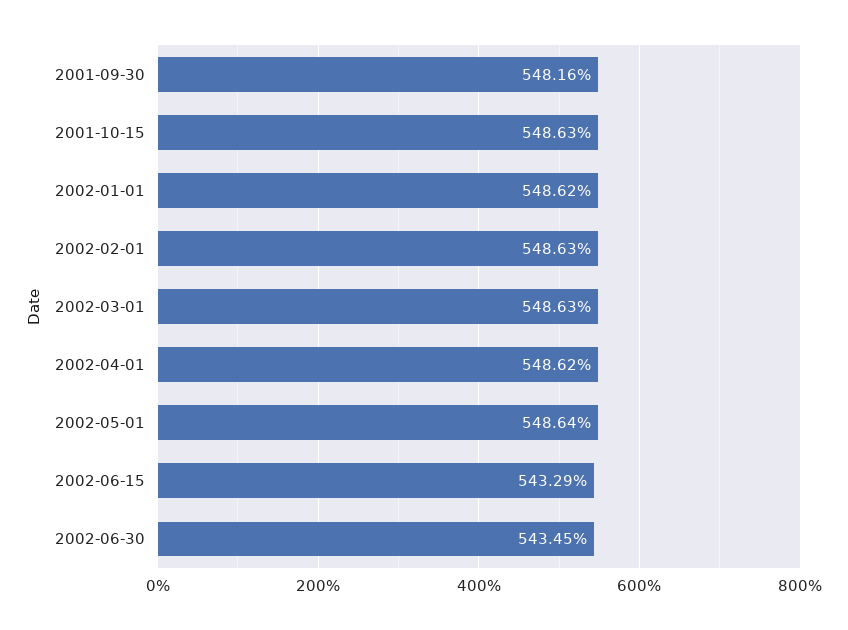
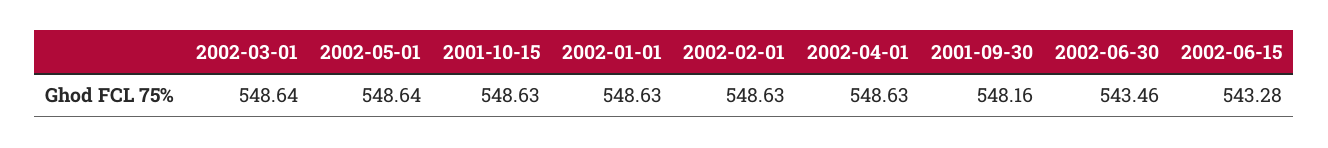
  {
    "2001-09-30": 548.16,
    "2001-10-15": 548.63,
-   "2002-01-01": 548.62,
+   "2002-01-01": 548.63,
    "2002-02-01": 548.63,
-   "2002-03-01": 548.63,
+   "2002-03-01": 548.64,
-   "2002-04-01": 548.62,
+   "2002-04-01": 548.63,
    "2002-05-01": 548.64,
-   "2002-06-15": 543.29,
+   "2002-06-15": 543.28,
-   "2002-06-30": 543.45
+   "2002-06-30": 543.46
  }

